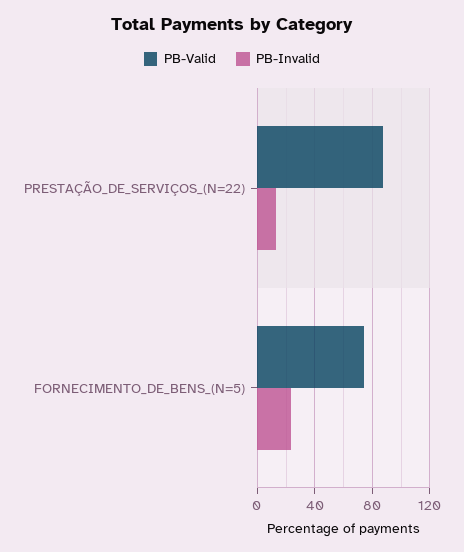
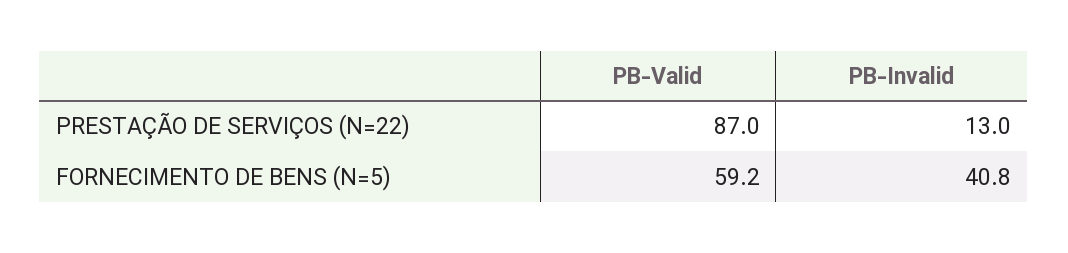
  {
    "PB-Valid": {
      "PRESTAÇÃO_DE_SERVIÇOS_(N=22)": 87,
-     "FORNECIMENTO_DE_BENS_(N=5)": 75
+     "FORNECIMENTO_DE_BENS_(N=5)": 59.2
    },
    "PB-Invalid": {
      "PRESTAÇÃO_DE_SERVIÇOS_(N=22)": 13,
-     "FORNECIMENTO_DE_BENS_(N=5)": 25
+     "FORNECIMENTO_DE_BENS_(N=5)": 40.8
    }
  }

